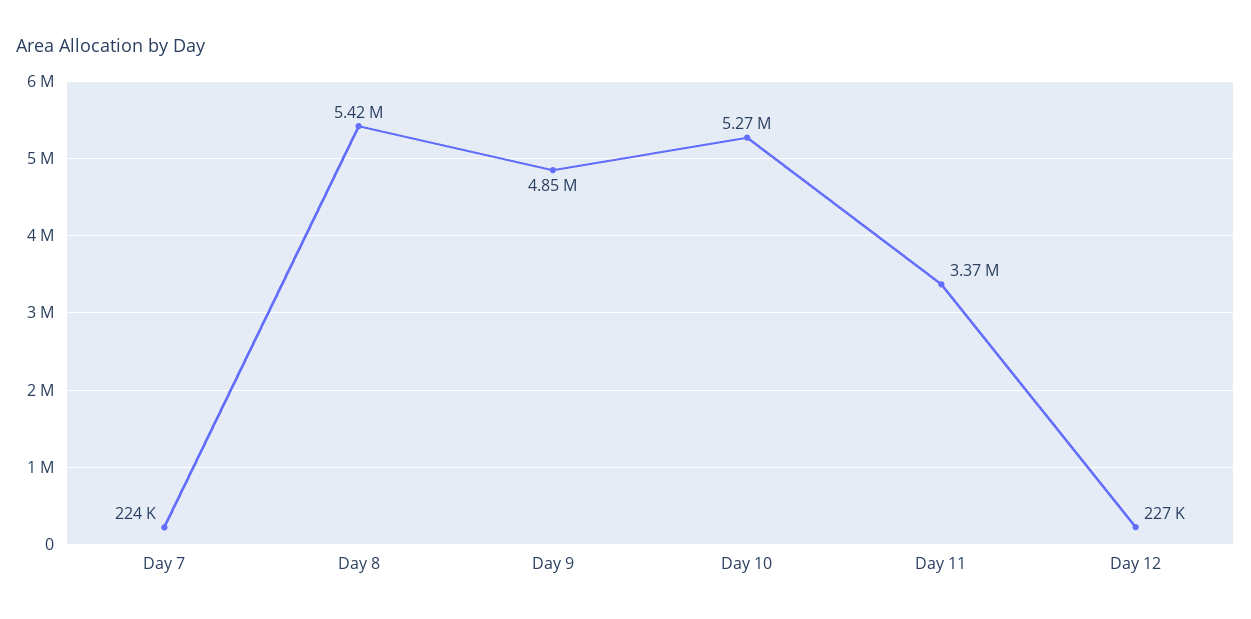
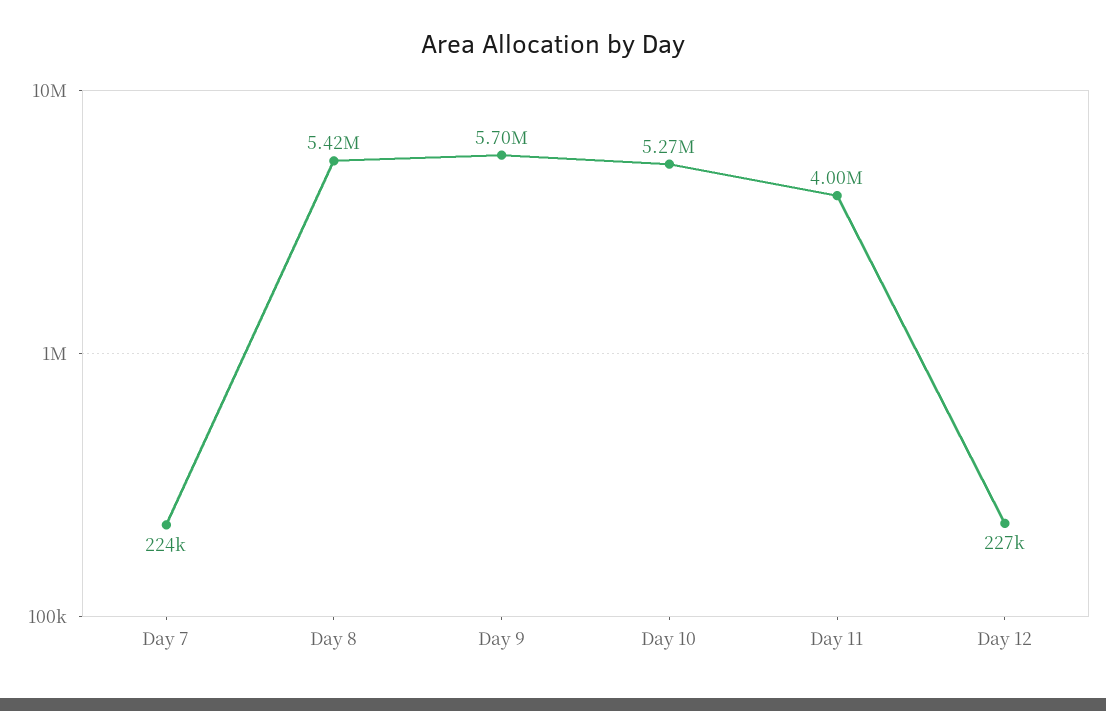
  {
    "Day 7": 224000,
    "Day 8": 5420000,
-   "Day 9": 4850000,
+   "Day 9": 5700000,
    "Day 10": 5270000,
-   "Day 11": 3370000,
+   "Day 11": 4000000,
    "Day 12": 227000
  }

